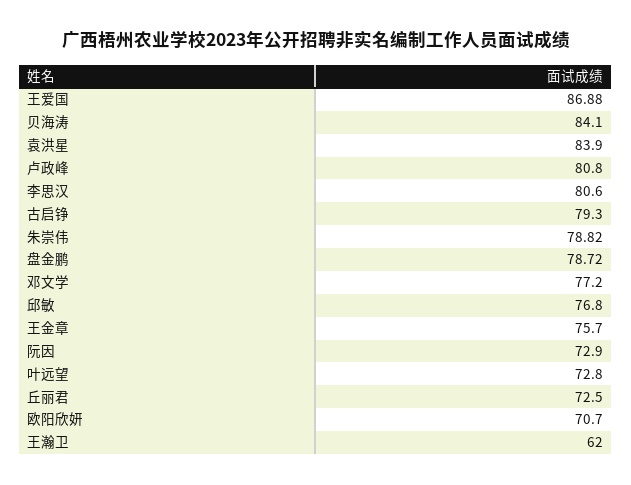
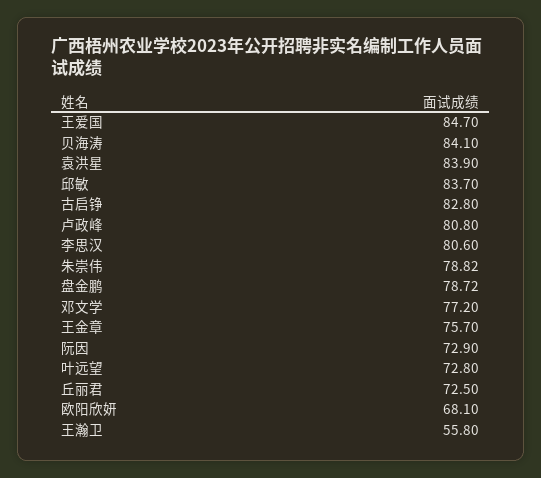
  {
-   "王爱国": 86.88,
+   "王爱国": 84.7,
    "贝海涛": 84.1,
    "袁洪星": 83.9,
    "卢政峰": 80.8,
    "李思汉": 80.6,
-   "古启铮": 79.3,
+   "古启铮": 82.8,
    "朱崇伟": 78.82,
    "盘金鹏": 78.72,
    "邓文学": 77.2,
-   "邱敏": 76.8,
+   "邱敏": 83.7,
    "王金章": 75.7,
    "阮因": 72.9,
    "叶远望": 72.8,
    "丘丽君": 72.5,
-   "欧阳欣妍": 70.7,
+   "欧阳欣妍": 68.1,
-   "王瀚卫": 62
+   "王瀚卫": 55.8
  }

